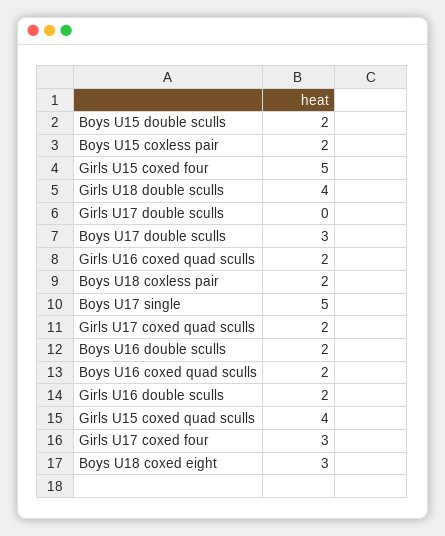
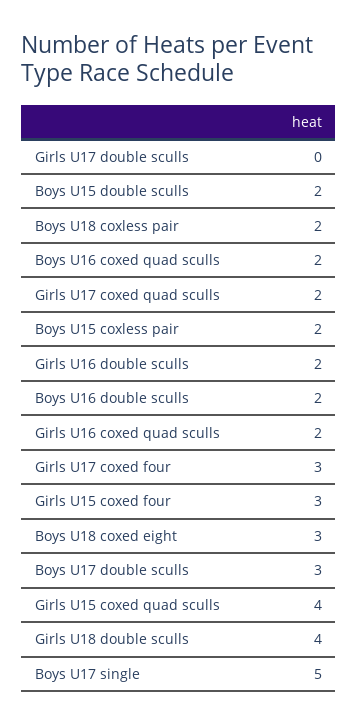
  {
    "Boys U15 double sculls": 2,
    "Boys U15 coxless pair": 2,
-   "Girls U15 coxed four": 5,
+   "Girls U15 coxed four": 3,
    "Girls U18 double sculls": 4,
    "Girls U17 double sculls": 0,
    "Boys U17 double sculls": 3,
    "Girls U16 coxed quad sculls": 2,
    "Boys U18 coxless pair": 2,
    "Boys U17 single": 5,
    "Girls U17 coxed quad sculls": 2,
    "Boys U16 double sculls": 2,
    "Boys U16 coxed quad sculls": 2,
    "Girls U16 double sculls": 2,
    "Girls U15 coxed quad sculls": 4,
    "Girls U17 coxed four": 3,
    "Boys U18 coxed eight": 3
  }

